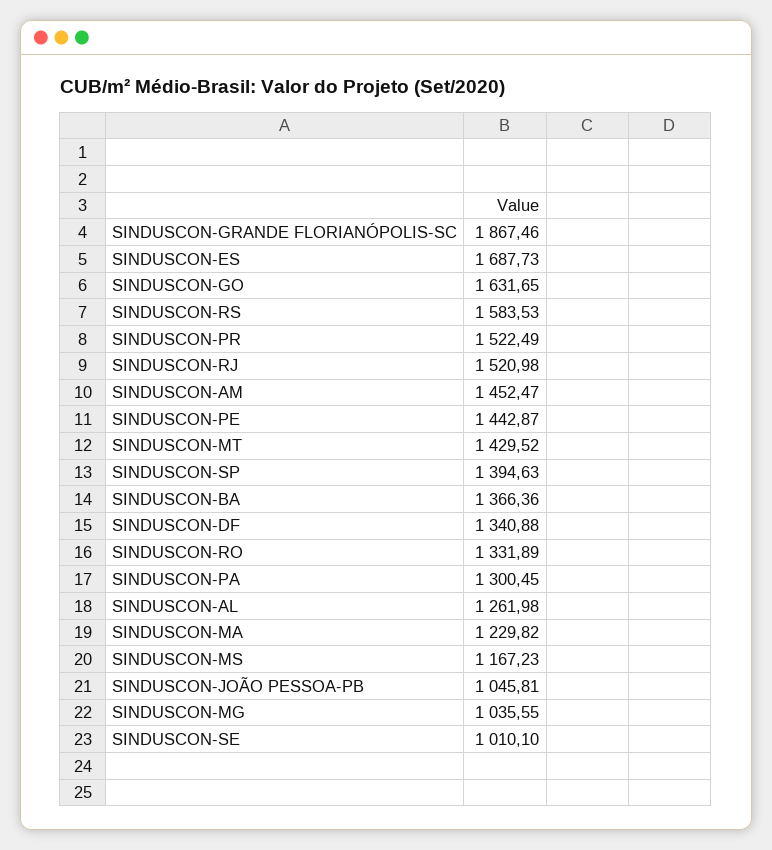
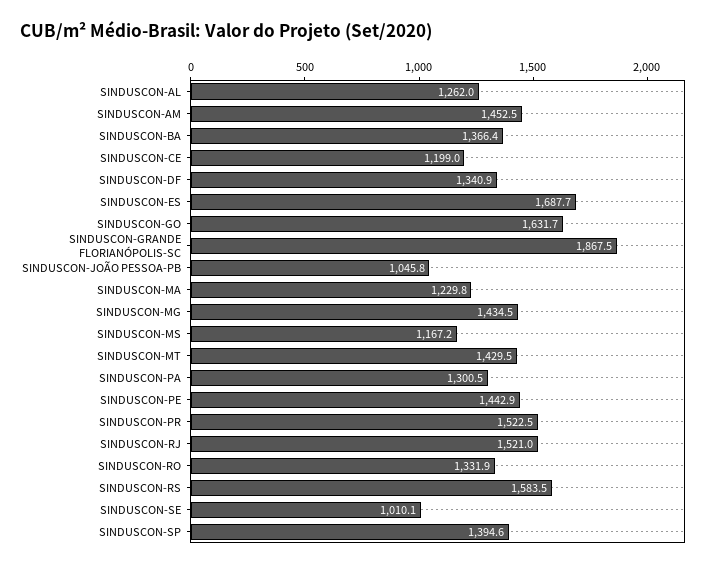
  {
    "SINDUSCON-GRANDE FLORIANÓPOLIS-SC": 1867.46,
    "SINDUSCON-ES": 1687.73,
    "SINDUSCON-GO": 1631.65,
    "SINDUSCON-RS": 1583.53,
    "SINDUSCON-PR": 1522.49,
    "SINDUSCON-RJ": 1520.98,
    "SINDUSCON-AM": 1452.47,
    "SINDUSCON-PE": 1442.87,
    "SINDUSCON-MT": 1429.52,
    "SINDUSCON-SP": 1394.63,
    "SINDUSCON-BA": 1366.36,
    "SINDUSCON-DF": 1340.88,
    "SINDUSCON-RO": 1331.89,
    "SINDUSCON-PA": 1300.45,
    "SINDUSCON-AL": 1261.98,
    "SINDUSCON-MA": 1229.82,
    "SINDUSCON-MS": 1167.23,
    "SINDUSCON-JOÃO PESSOA-PB": 1045.81,
-   "SINDUSCON-MG": 1035.55,
+   "SINDUSCON-MG": 1434.5,
-   "SINDUSCON-SE": 1010.1
+   "SINDUSCON-SE": 1010.1,
+   "SINDUSCON-CE": 1199
  }

